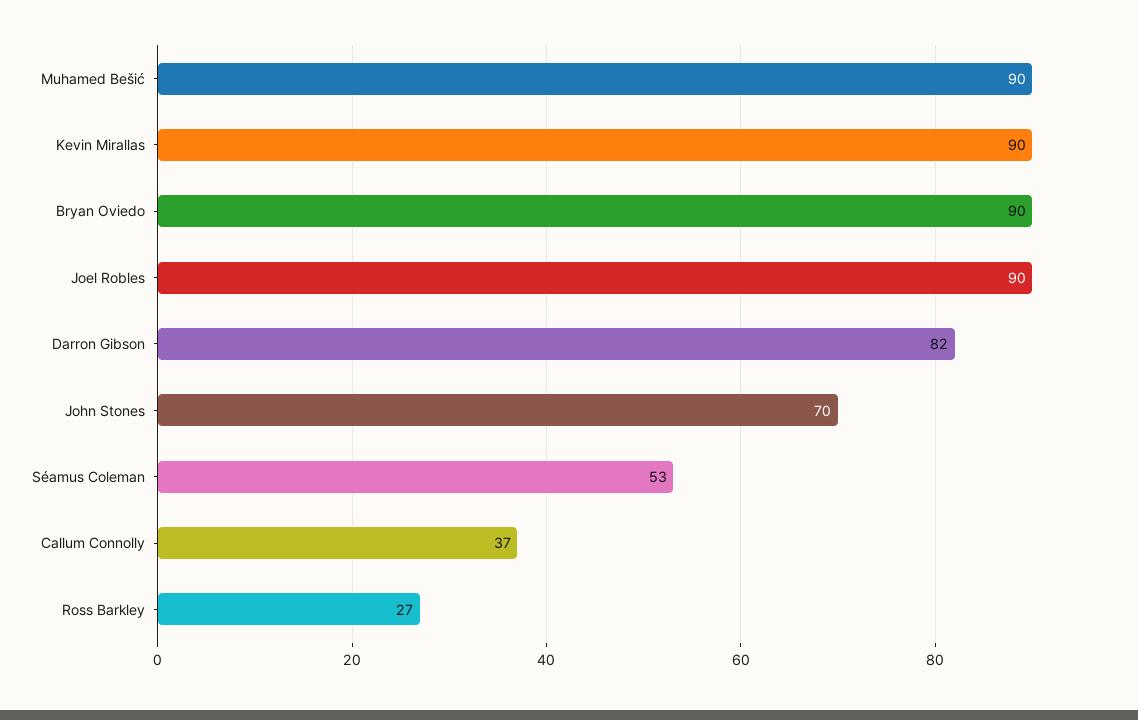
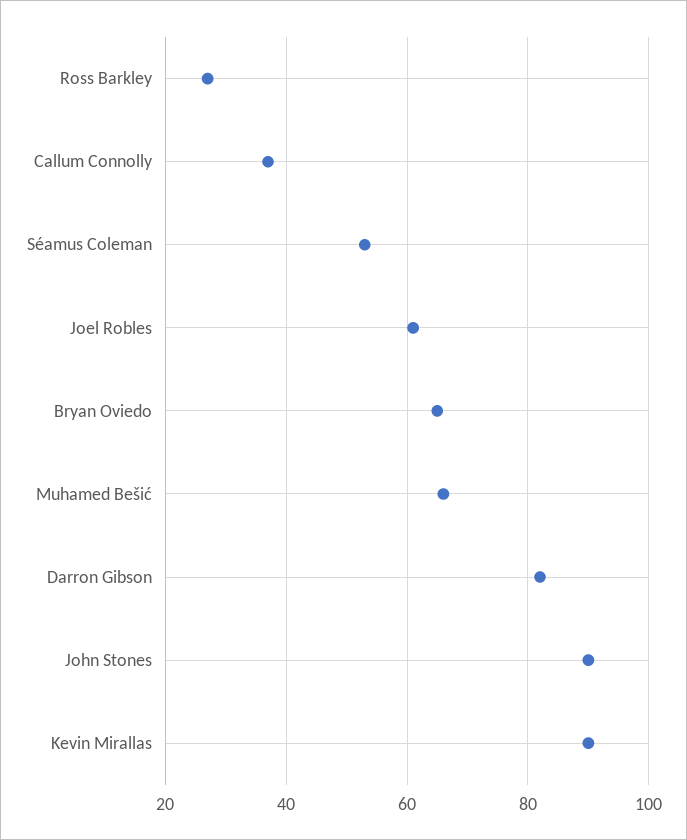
  {
-   "Muhamed Bešić": 90,
+   "Muhamed Bešić": 65,
    "Kevin Mirallas": 90,
-   "Bryan Oviedo": 90,
+   "Bryan Oviedo": 65,
-   "Joel Robles": 90,
+   "Joel Robles": 60,
    "Darron Gibson": 82,
-   "John Stones": 70,
+   "John Stones": 90,
    "Séamus Coleman": 53,
    "Callum Connolly": 37,
    "Ross Barkley": 27
  }

